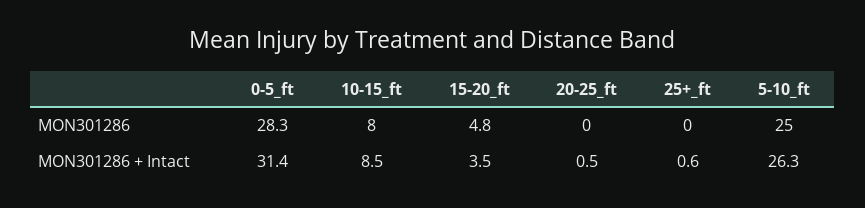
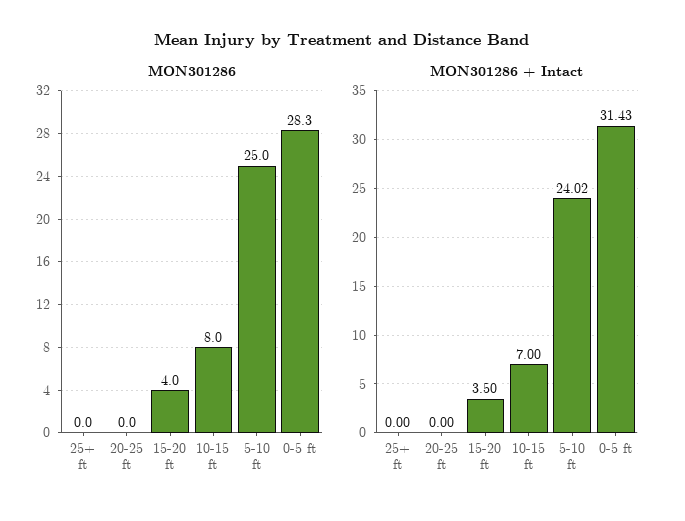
  {
    "MON301286": {
      "0-5_ft": 28.3,
      "10-15_ft": 8,
-     "15-20_ft": 4.8,
+     "15-20_ft": 4,
      "20-25_ft": 0,
      "25+_ft": 0,
      "5-10_ft": 25
    },
    "MON301286 + Intact": {
      "0-5_ft": 31.43,
-     "10-15_ft": 8.5,
+     "10-15_ft": 7,
      "15-20_ft": 3.5,
-     "20-25_ft": 0.5,
+     "20-25_ft": 0,
-     "25+_ft": 0.6,
+     "25+_ft": 0,
-     "5-10_ft": 26.3
+     "5-10_ft": 24.02
    }
  }

